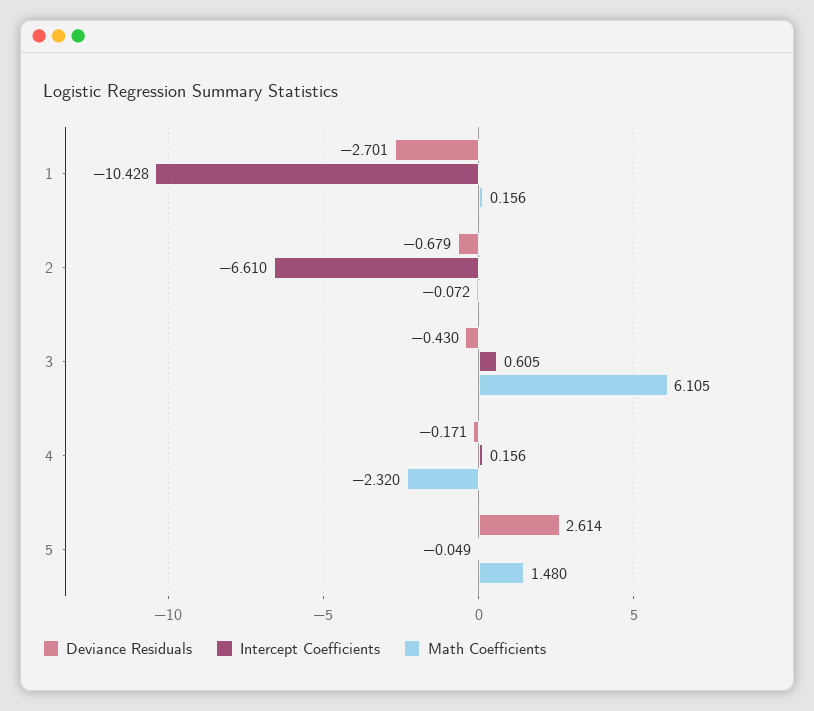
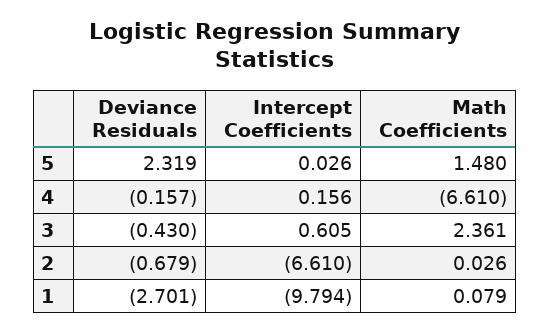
  {
    "Deviance Residuals": {
      "1": -2.701,
      "2": -0.679,
      "3": -0.43,
-     "4": -0.171,
+     "4": -0.157,
-     "5": 2.614
+     "5": 2.319
    },
    "Intercept Coefficients": {
-     "1": -10.428,
+     "1": -9.794,
      "2": -6.61,
      "3": 0.605,
      "4": 0.156,
-     "5": -0.049
+     "5": 0.026
    },
    "Math Coefficients": {
-     "1": 0.156,
+     "1": 0.079,
-     "2": -0.072,
+     "2": 0.026,
-     "3": 6.105,
+     "3": 2.361,
-     "4": -2.32,
+     "4": -6.61,
      "5": 1.48
    }
  }

